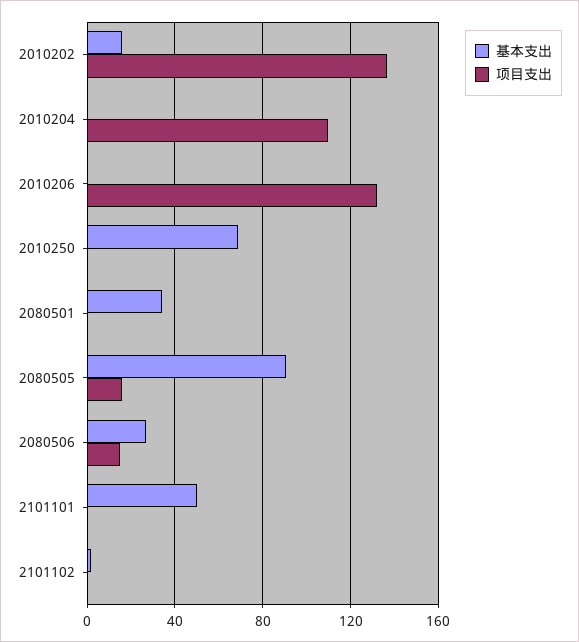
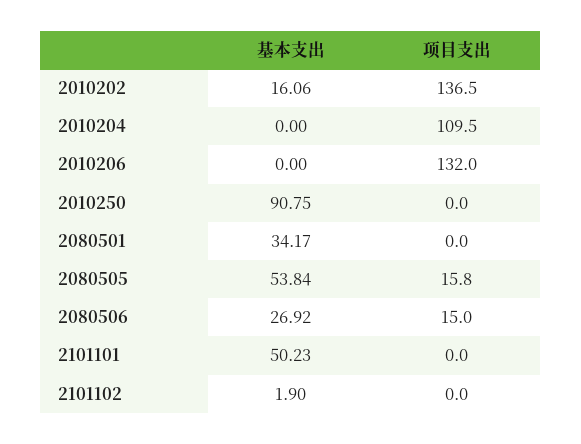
  {
    "基本支出": {
      "2010202": 16.06,
      "2010204": 0,
      "2010206": 0,
-     "2010250": 70,
+     "2010250": 90.75,
      "2080501": 34.17,
-     "2080505": 90,
+     "2080505": 53.84,
      "2080506": 26.92,
      "2101101": 50.23,
      "2101102": 1.9
    },
    "项目支出": {
      "2010202": 136.5,
      "2010204": 109.5,
      "2010206": 132,
      "2010250": 0,
      "2080501": 0,
      "2080505": 15.8,
      "2080506": 15,
      "2101101": 0,
      "2101102": 0
    }
  }

